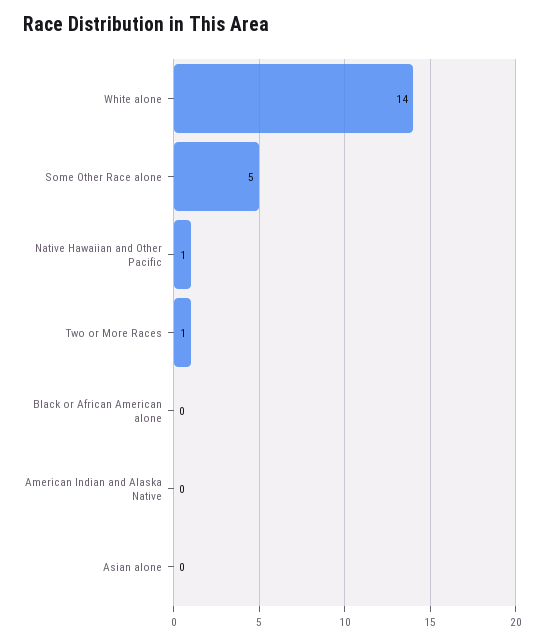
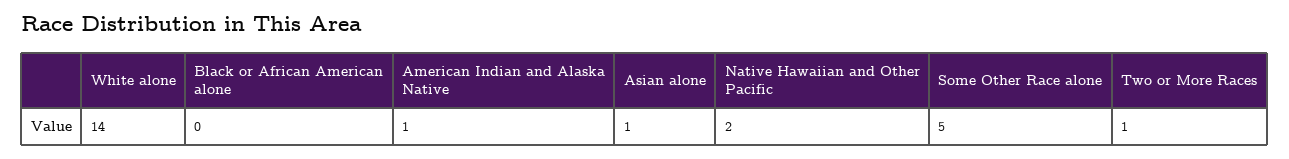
  {
    "White alone": 14,
    "Some Other Race alone": 5,
-   "Native Hawaiian and Other Pacific": 1,
+   "Native Hawaiian and Other Pacific": 2,
    "Two or More Races": 1,
    "Black or African American alone": 0,
-   "American Indian and Alaska Native": 0,
+   "American Indian and Alaska Native": 1,
-   "Asian alone": 0
+   "Asian alone": 1
  }

